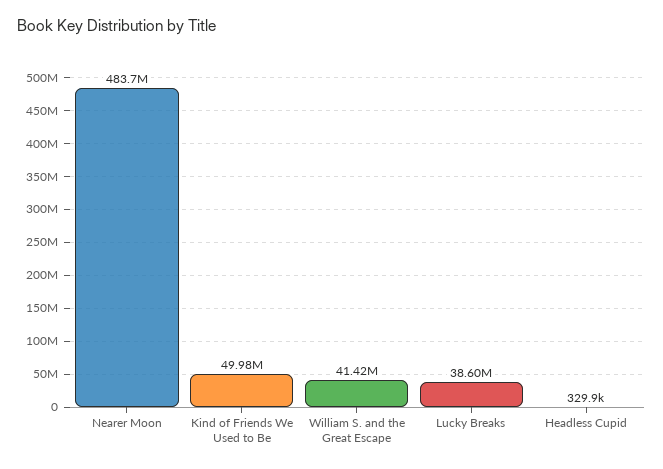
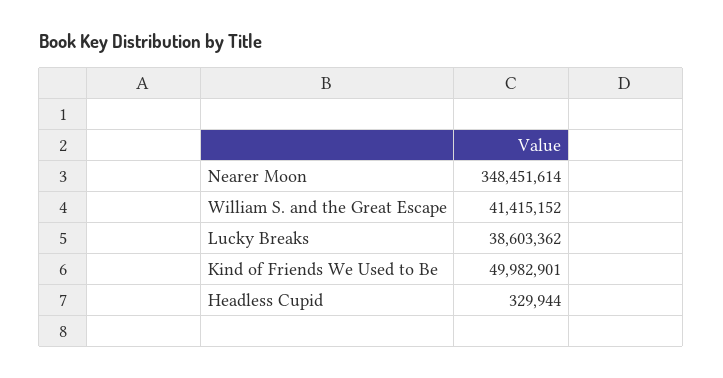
  {
-   "Nearer Moon": 483700000,
+   "Nearer Moon": 348451614,
    "Kind of Friends We Used to Be": 49982901,
    "William S. and the Great Escape": 41415152,
    "Lucky Breaks": 38603362,
    "Headless Cupid": 329944
  }

